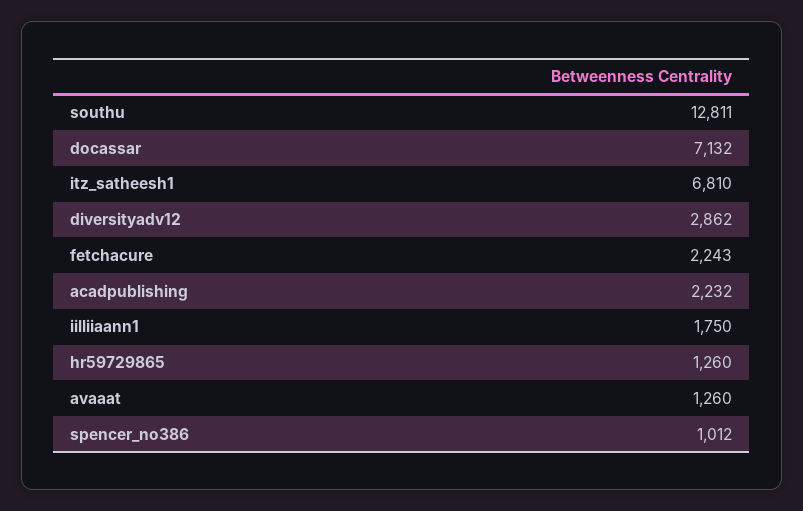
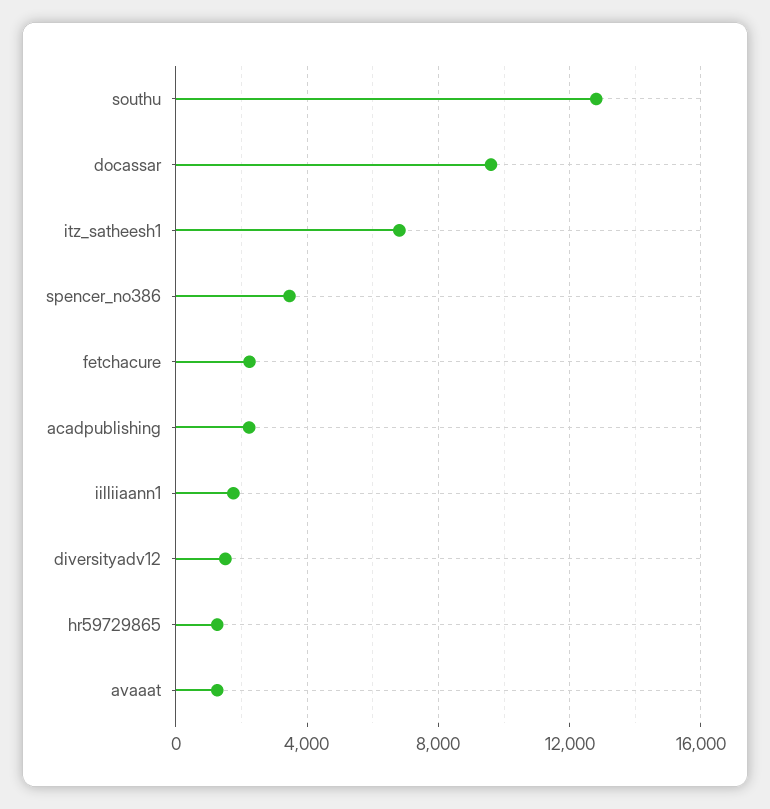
  {
    "southu": 12811,
-   "docassar": 7132,
+   "docassar": 9500,
    "itz_satheesh1": 6810,
-   "diversityadv12": 2862,
+   "diversityadv12": 1500,
    "fetchacure": 2243,
    "acadpublishing": 2232,
    "iilliiaann1": 1750,
    "hr59729865": 1260,
    "avaaat": 1260,
-   "spencer_no386": 1012
+   "spencer_no386": 3500
  }

